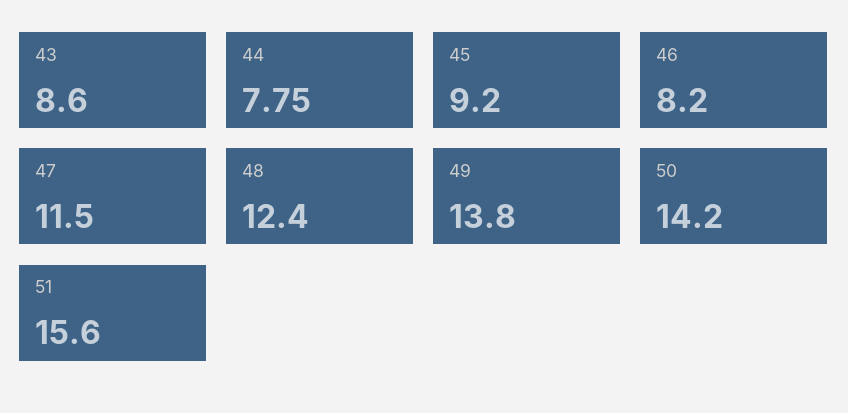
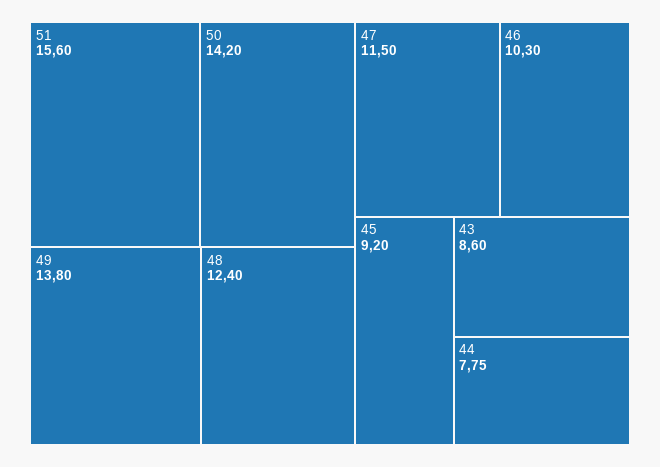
  {
    "43": 8.6,
    "44": 7.75,
    "45": 9.2,
-   "46": 8.2,
+   "46": 10.3,
    "47": 11.5,
    "48": 12.4,
    "49": 13.8,
    "50": 14.2,
    "51": 15.6
  }

